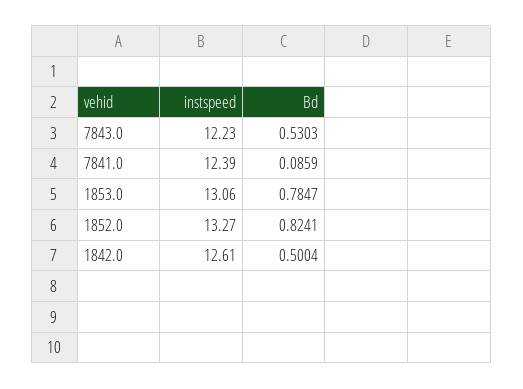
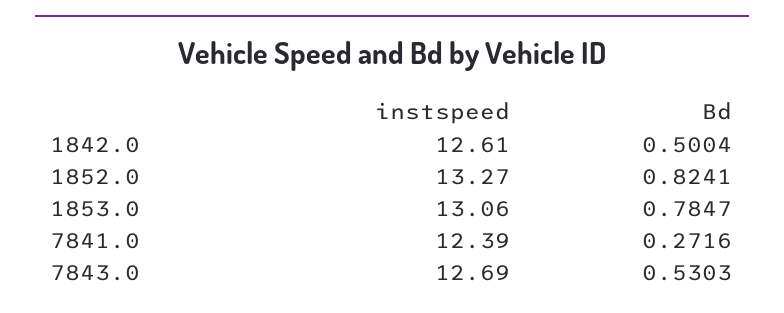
  {
    "instspeed": {
-     "7843.0": 12.23,
+     "7843.0": 12.69,
      "7841.0": 12.39,
      "1853.0": 13.06,
      "1852.0": 13.27,
      "1842.0": 12.61
    },
    "Bd": {
      "7843.0": 0.5303,
-     "7841.0": 0.0859,
+     "7841.0": 0.2716,
      "1853.0": 0.7847,
      "1852.0": 0.8241,
      "1842.0": 0.5004
    }
  }

